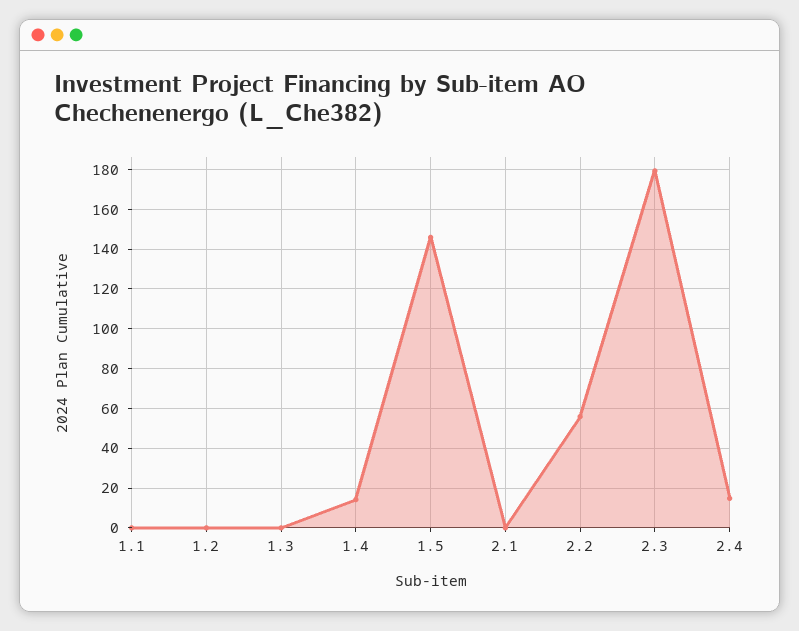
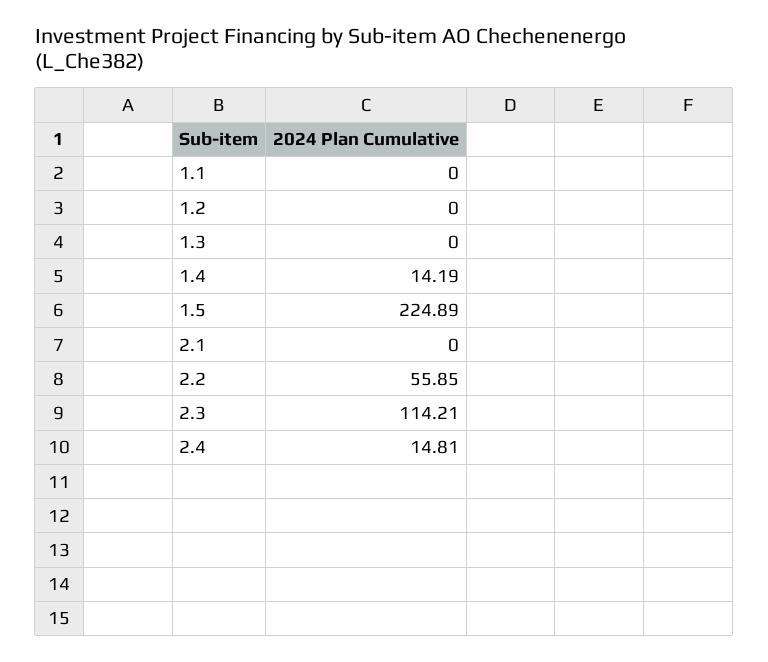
  {
    "1.1": 0,
    "1.2": 0,
    "1.3": 0,
    "1.4": 14.19,
-   "1.5": 145,
+   "1.5": 224.89,
    "2.1": 0,
    "2.2": 55.85,
-   "2.3": 180,
+   "2.3": 114.21,
    "2.4": 14.81
  }

